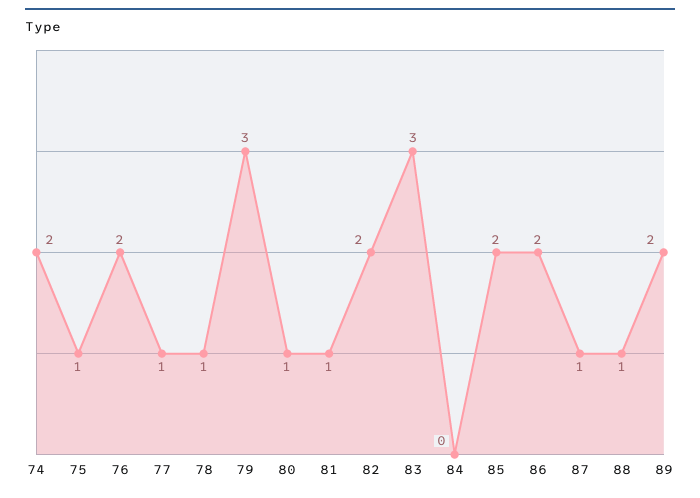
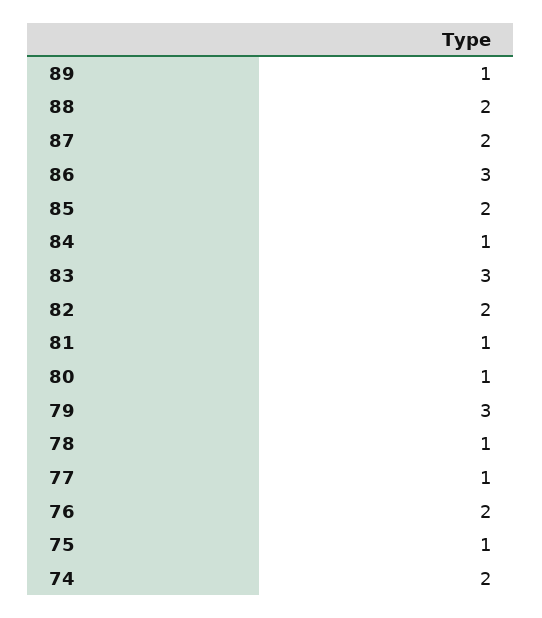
  {
    "74": 2,
    "75": 1,
    "76": 2,
    "77": 1,
    "78": 1,
    "79": 3,
    "80": 1,
    "81": 1,
    "82": 2,
    "83": 3,
-   "84": 0,
+   "84": 1,
    "85": 2,
-   "86": 2,
+   "86": 3,
-   "87": 1,
+   "87": 2,
-   "88": 1,
+   "88": 2,
-   "89": 2
+   "89": 1
  }

